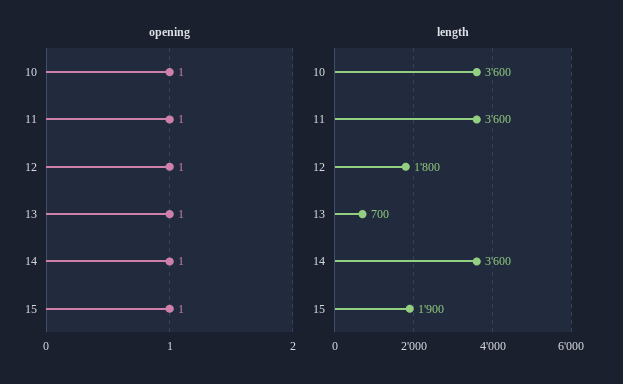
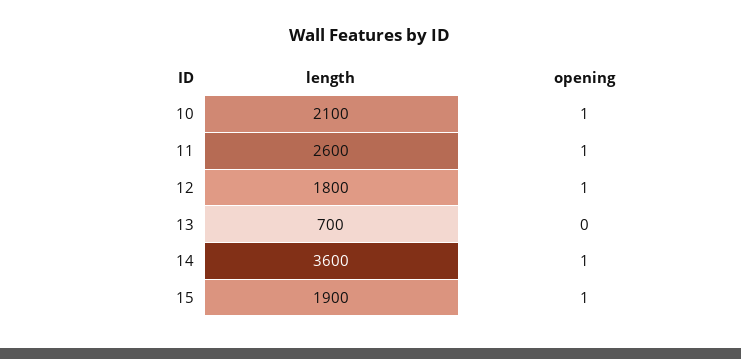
  {
    "opening": {
      "10": 1,
      "11": 1,
      "12": 1,
-     "13": 1,
+     "13": 0,
      "14": 1,
      "15": 1
    },
    "length": {
-     "10": 3600,
+     "10": 2100,
-     "11": 3600,
+     "11": 2600,
      "12": 1800,
      "13": 700,
      "14": 3600,
      "15": 1900
    }
  }

